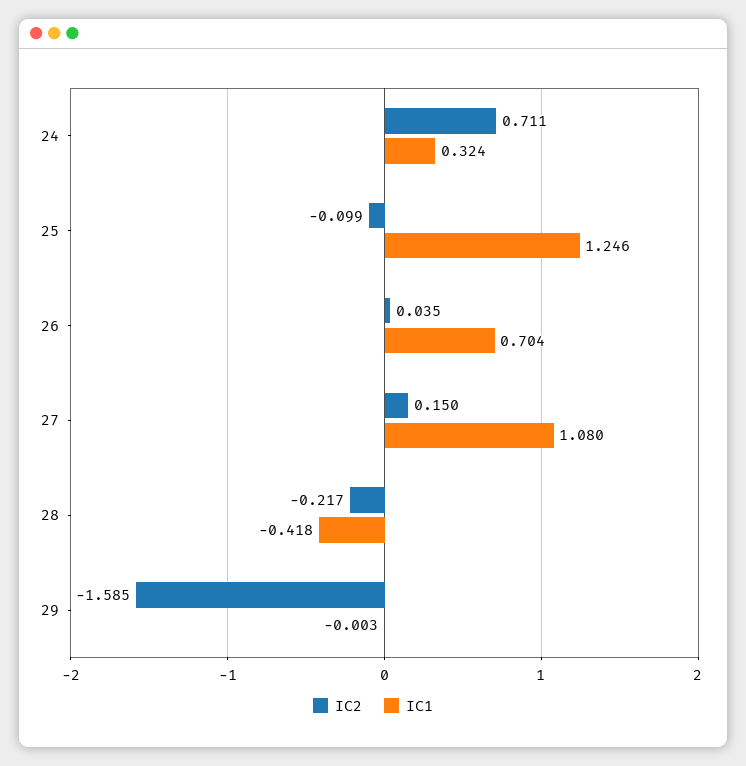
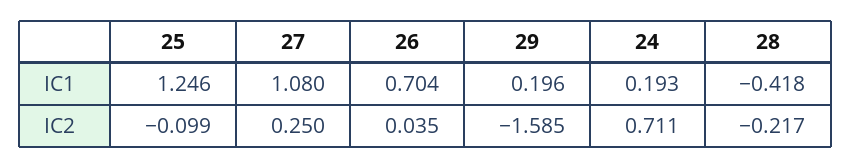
  {
    "IC2": {
      "24": 0.711,
      "25": -0.099,
      "26": 0.035,
-     "27": 0.15,
+     "27": 0.25,
      "28": -0.217,
      "29": -1.585
    },
    "IC1": {
-     "24": 0.324,
+     "24": 0.193,
      "25": 1.246,
      "26": 0.704,
      "27": 1.08,
      "28": -0.418,
-     "29": -0.003
+     "29": 0.196
    }
  }

